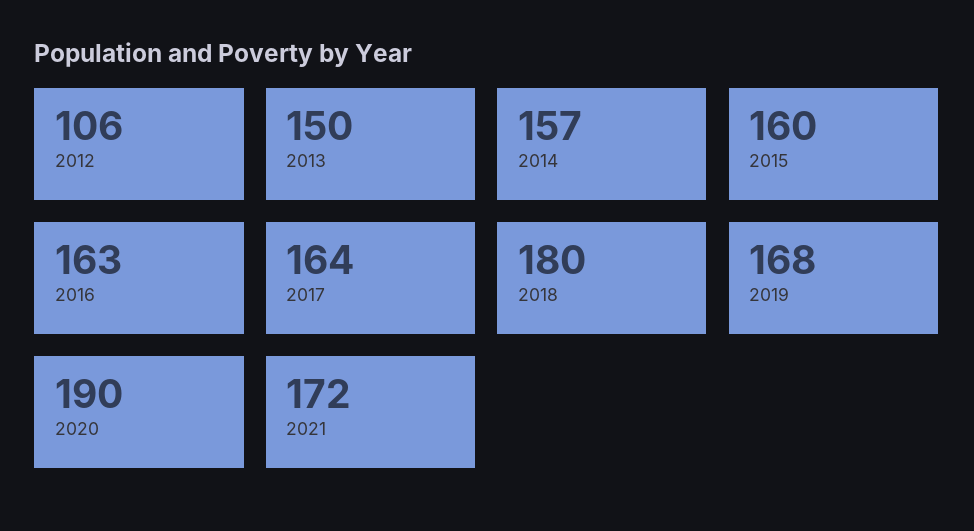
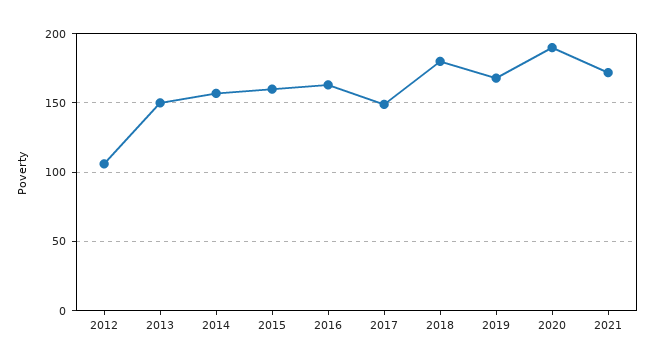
  {
    "2012": 106,
    "2013": 150,
    "2014": 157,
    "2015": 160,
    "2016": 163,
-   "2017": 164,
+   "2017": 150,
    "2018": 180,
    "2019": 168,
    "2020": 190,
    "2021": 172
  }

